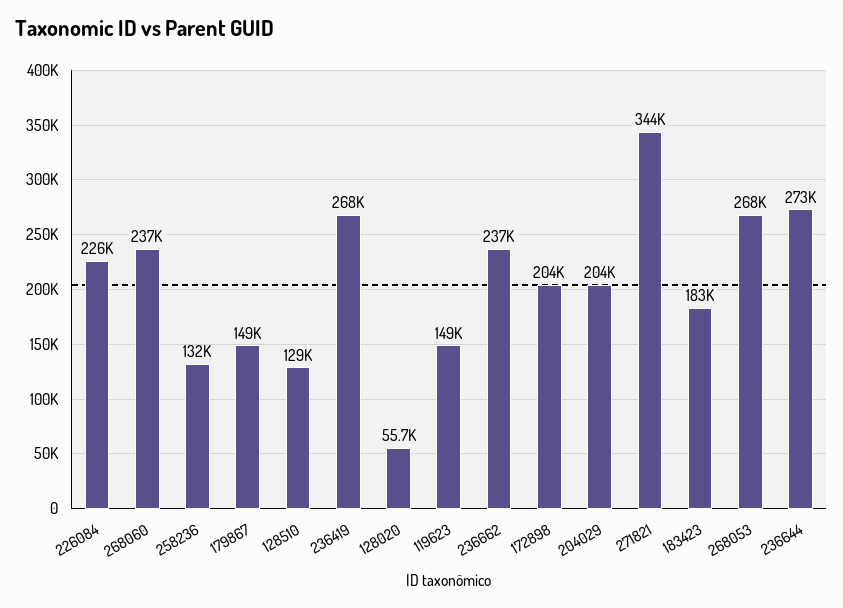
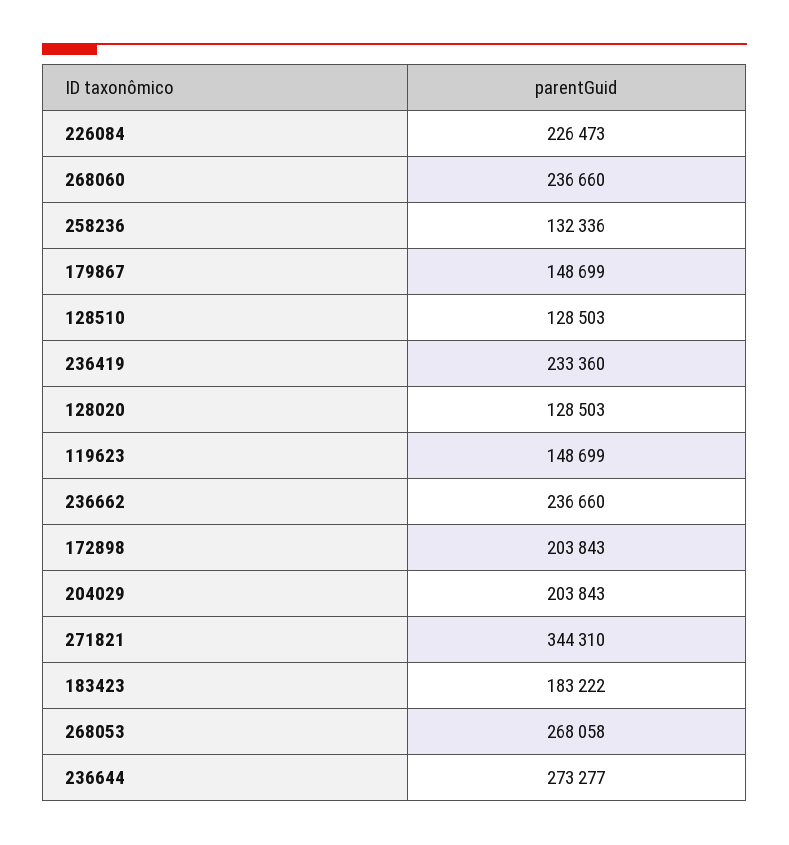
  {
    "226084": 226473,
    "268060": 236660,
    "258236": 132336,
    "179867": 148699,
    "128510": 128503,
-   "236419": 268000,
+   "236419": 233360,
-   "128020": 55700,
+   "128020": 128503,
    "119623": 148699,
    "236662": 236660,
    "172898": 203843,
    "204029": 203843,
    "271821": 344310,
    "183423": 183222,
    "268053": 268058,
    "236644": 273277
  }

